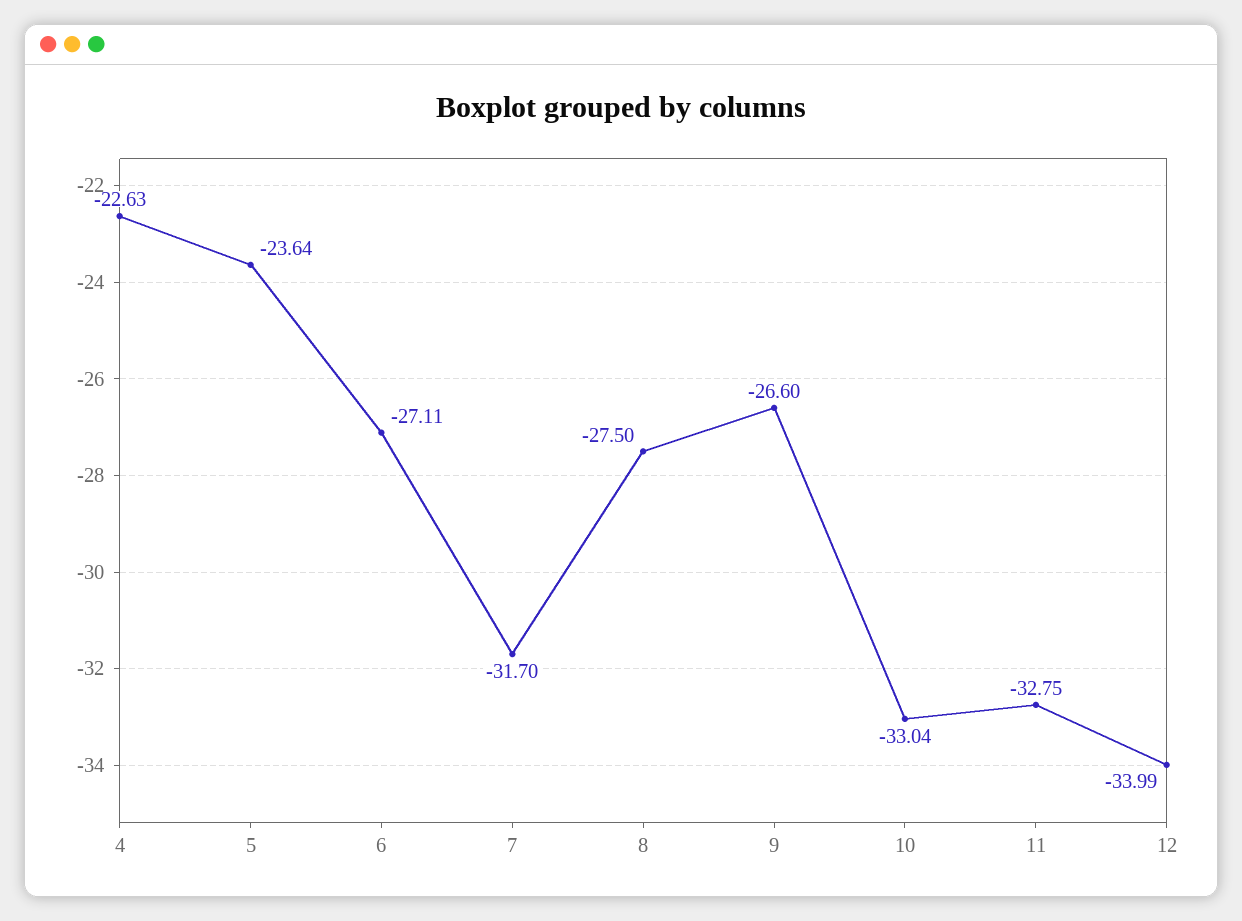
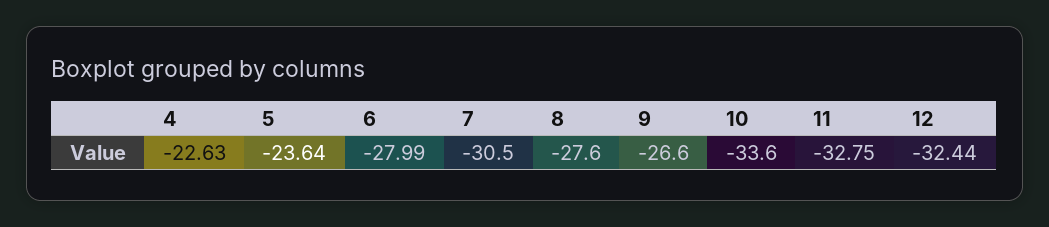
  {
    "4": -22.63,
    "5": -23.64,
-   "6": -27.11,
+   "6": -27.99,
-   "7": -31.7,
+   "7": -30.5,
-   "8": -27.5,
+   "8": -27.6,
    "9": -26.6,
-   "10": -33.04,
+   "10": -33.6,
    "11": -32.75,
-   "12": -33.99
+   "12": -32.44
  }

